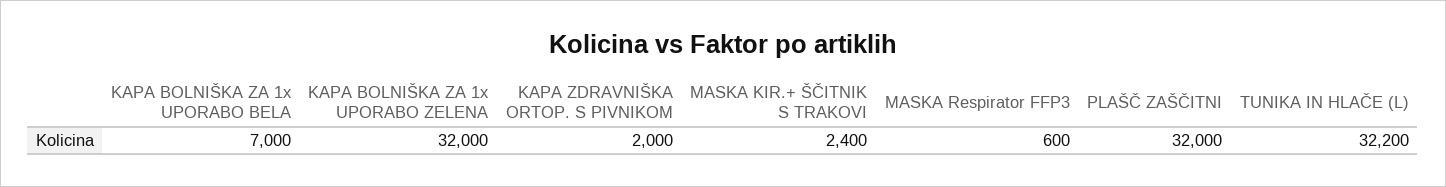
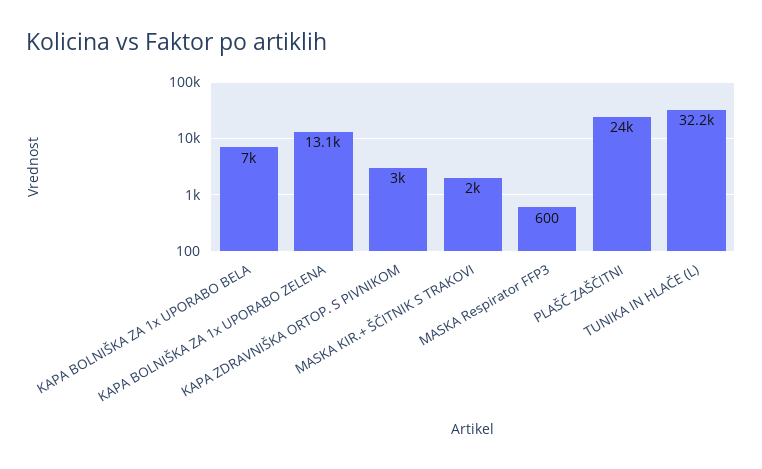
  {
    "KAPA BOLNIŠKA ZA 1x UPORABO BELA": 7000,
-   "KAPA BOLNIŠKA ZA 1x UPORABO ZELENA": 32000,
+   "KAPA BOLNIŠKA ZA 1x UPORABO ZELENA": 13100,
-   "KAPA ZDRAVNIŠKA ORTOP. S PIVNIKOM": 2000,
+   "KAPA ZDRAVNIŠKA ORTOP. S PIVNIKOM": 3000,
-   "MASKA KIR.+ ŠČITNIK S TRAKOVI": 2400,
+   "MASKA KIR.+ ŠČITNIK S TRAKOVI": 2000,
    "MASKA Respirator FFP3": 600,
-   "PLAŠČ ZAŠČITNI": 32000,
+   "PLAŠČ ZAŠČITNI": 24000,
    "TUNIKA IN HLAČE (L)": 32200
  }

